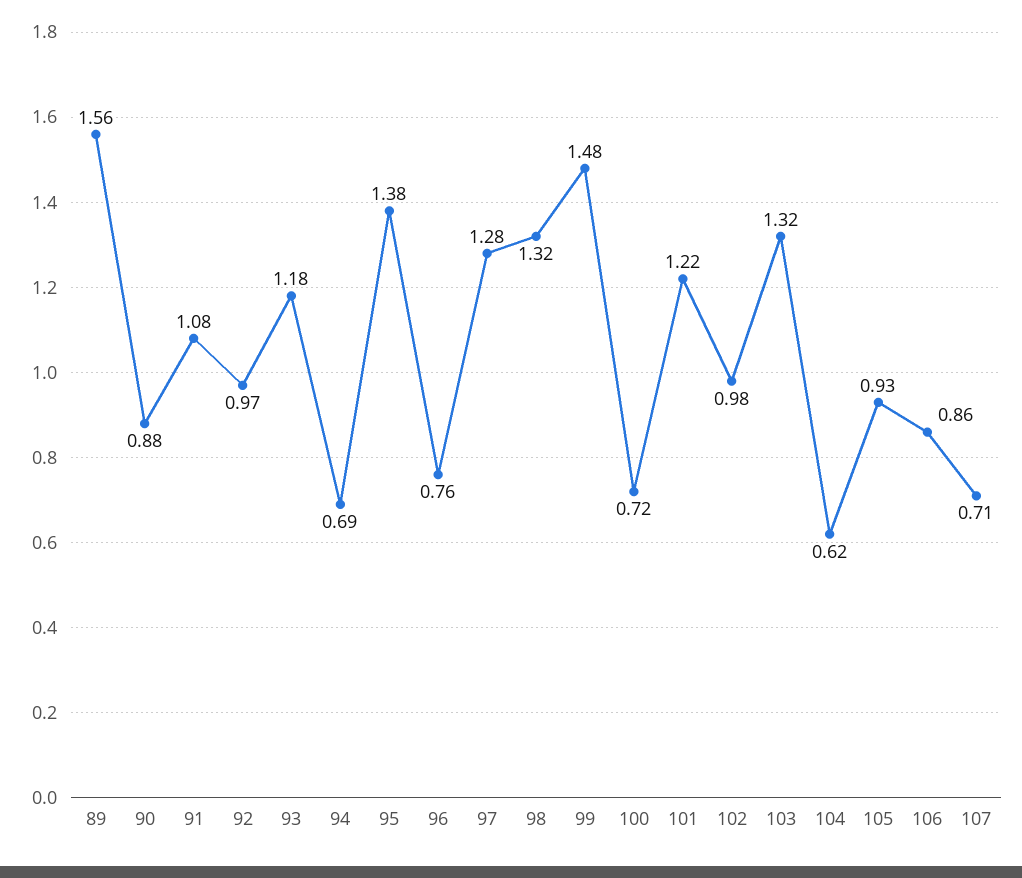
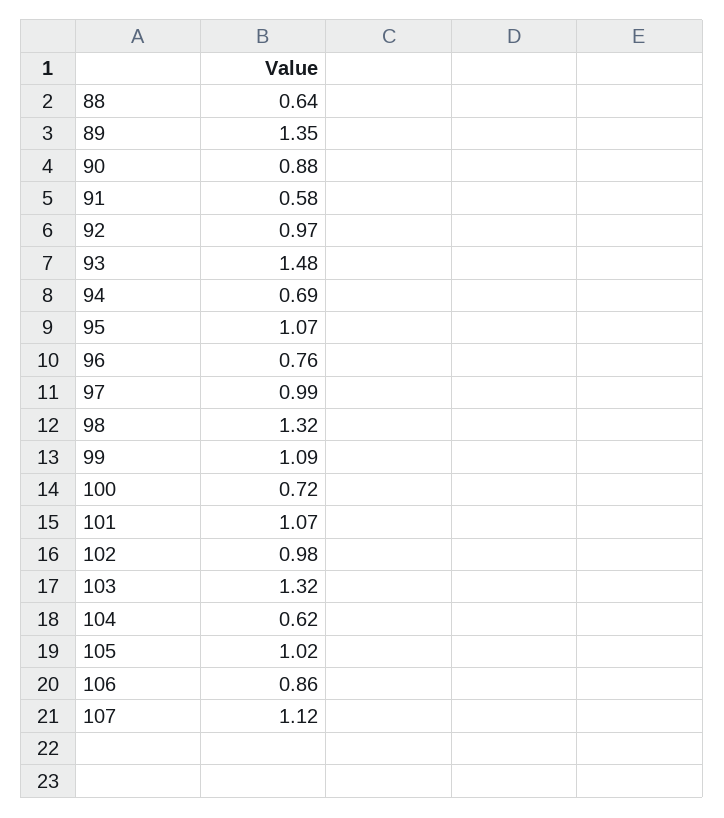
  {
-   "89": 1.56,
+   "89": 1.35,
    "90": 0.88,
-   "91": 1.08,
+   "91": 0.58,
    "92": 0.97,
-   "93": 1.18,
+   "93": 1.48,
    "94": 0.69,
-   "95": 1.38,
+   "95": 1.07,
    "96": 0.76,
-   "97": 1.28,
+   "97": 0.99,
    "98": 1.32,
-   "99": 1.48,
+   "99": 1.09,
    "100": 0.72,
-   "101": 1.22,
+   "101": 1.07,
    "102": 0.98,
    "103": 1.32,
    "104": 0.62,
-   "105": 0.93,
+   "105": 1.02,
    "106": 0.86,
-   "107": 0.71
+   "107": 1.12,
+   "88": 0.64
  }

